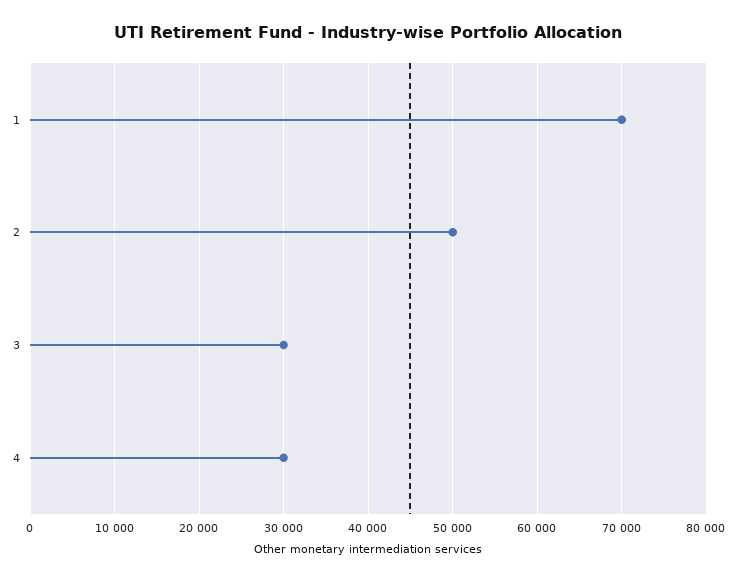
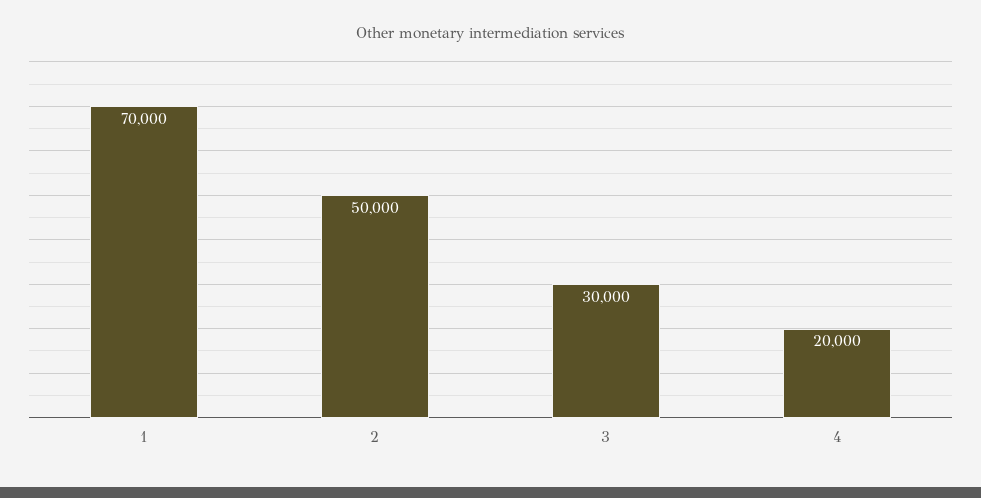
  {
    "1": 70000,
    "2": 50000,
    "3": 30000,
-   "4": 30000
+   "4": 20000
  }

